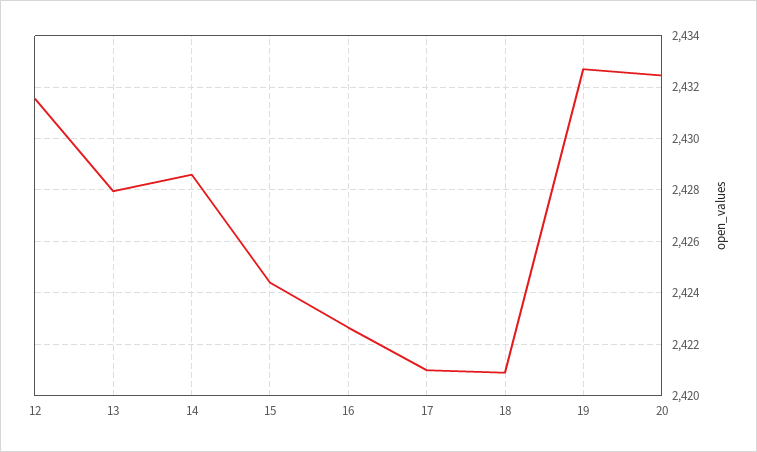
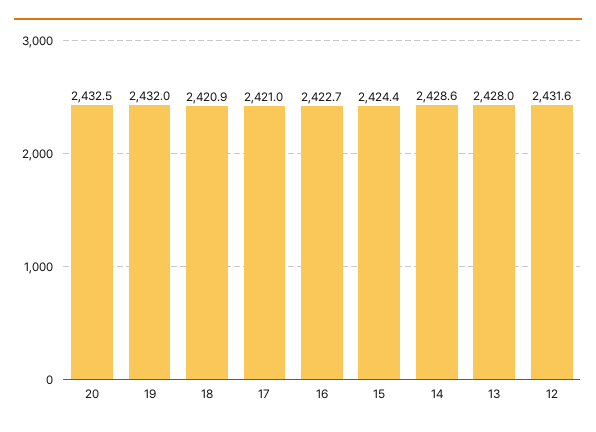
  {
    "12": 2431.6,
    "13": 2428,
    "14": 2428.6,
    "15": 2424.4,
    "16": 2422.7,
    "17": 2421,
    "18": 2420.9,
-   "19": 2432.75,
+   "19": 2432,
    "20": 2432.5
  }

